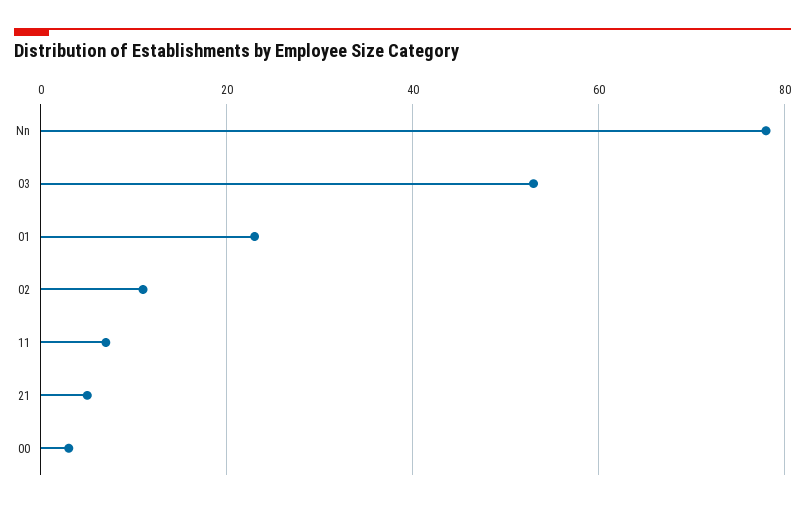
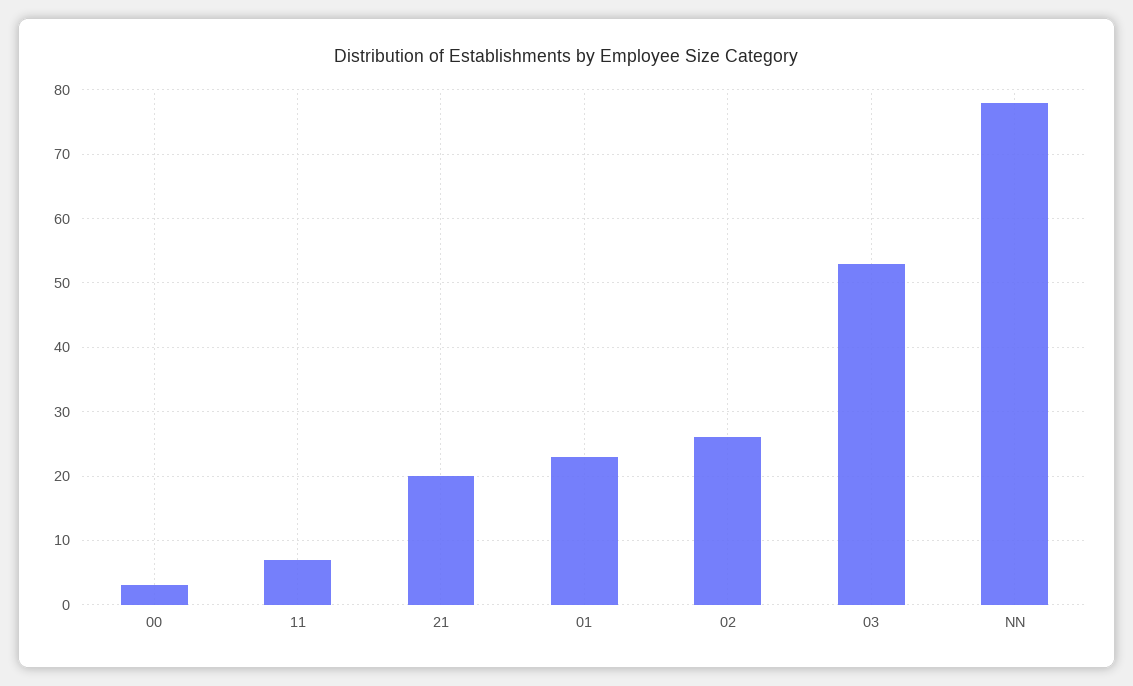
  {
    "Nn": 78,
    "03": 53,
    "01": 23,
-   "02": 10,
+   "02": 26,
    "11": 7,
-   "21": 5,
+   "21": 20,
    "00": 3
  }

